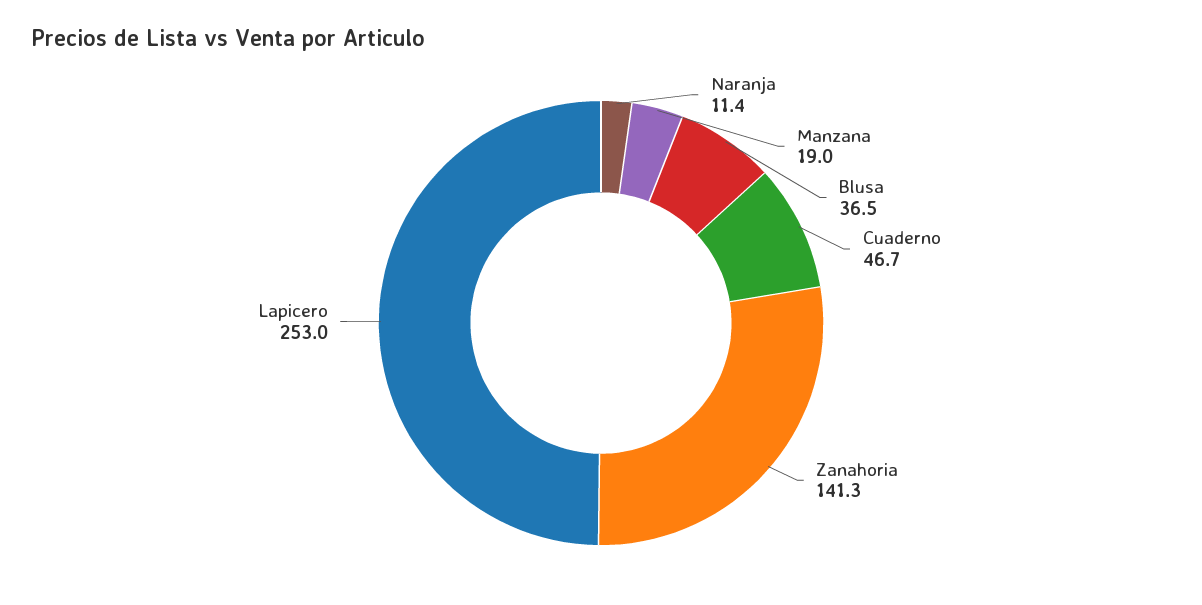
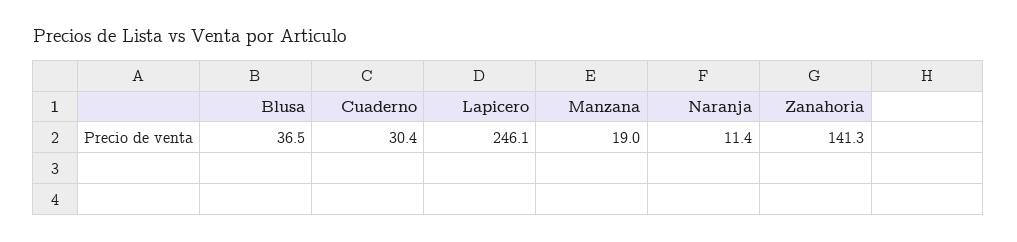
  {
    "Naranja": 11.4,
    "Manzana": 19,
    "Blusa": 36.5,
-   "Cuaderno": 46.7,
+   "Cuaderno": 30.4,
    "Zanahoria": 141.3,
-   "Lapicero": 253
+   "Lapicero": 246.1
  }

